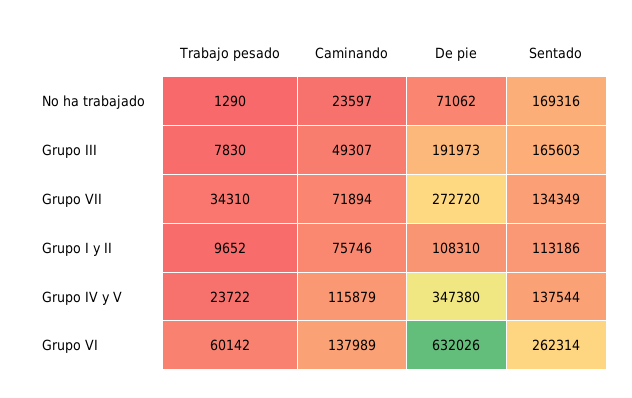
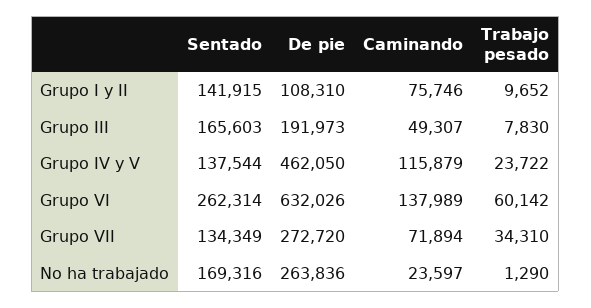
  {
    "Trabajo pesado": {
      "No ha trabajado": 1290,
      "Grupo III": 7830,
      "Grupo VII": 34310,
      "Grupo I y II": 9652,
      "Grupo IV y V": 23722,
      "Grupo VI": 60142
    },
    "Caminando": {
      "No ha trabajado": 23597,
      "Grupo III": 49307,
      "Grupo VII": 71894,
      "Grupo I y II": 75746,
      "Grupo IV y V": 115879,
      "Grupo VI": 137989
    },
    "De pie": {
-     "No ha trabajado": 71062,
+     "No ha trabajado": 263836,
      "Grupo III": 191973,
      "Grupo VII": 272720,
      "Grupo I y II": 108310,
-     "Grupo IV y V": 347380,
+     "Grupo IV y V": 462050,
      "Grupo VI": 632026
    },
    "Sentado": {
      "No ha trabajado": 169316,
      "Grupo III": 165603,
      "Grupo VII": 134349,
-     "Grupo I y II": 113186,
+     "Grupo I y II": 141915,
      "Grupo IV y V": 137544,
      "Grupo VI": 262314
    }
  }

